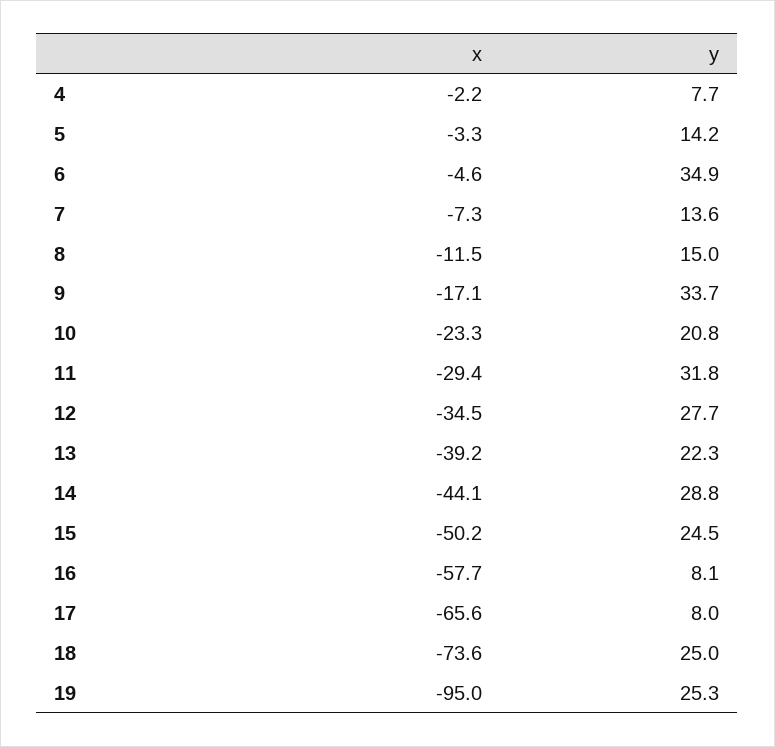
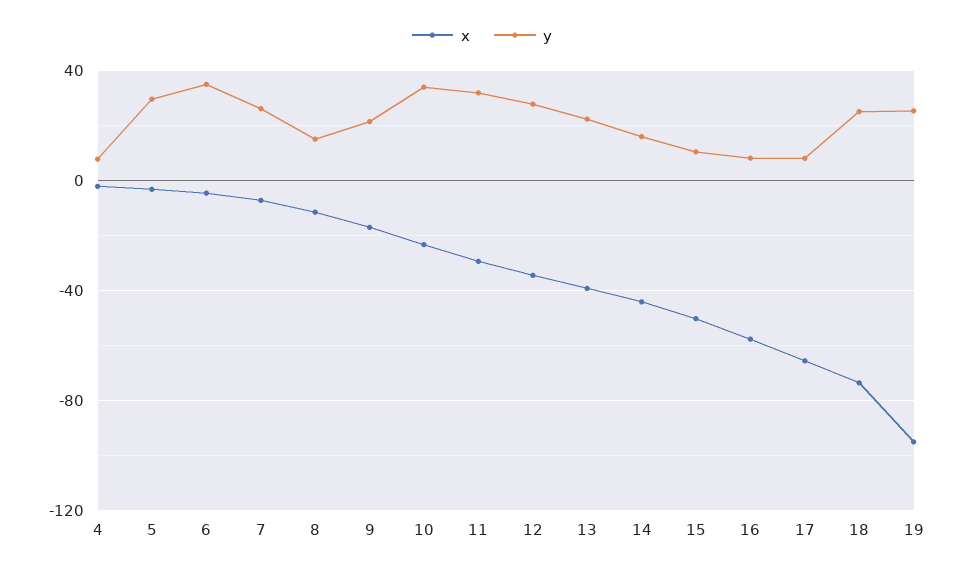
  {
    "x": {
      "4": -2.2,
      "5": -3.3,
      "6": -4.6,
      "7": -7.3,
      "8": -11.5,
      "9": -17.1,
      "10": -23.3,
      "11": -29.4,
      "12": -34.5,
      "13": -39.2,
      "14": -44.1,
      "15": -50.2,
      "16": -57.7,
      "17": -65.6,
      "18": -73.6,
      "19": -95
    },
    "y": {
      "4": 7.7,
-     "5": 14.2,
+     "5": 30,
      "6": 34.9,
-     "7": 13.6,
+     "7": 25,
      "8": 15,
-     "9": 33.7,
+     "9": 20,
-     "10": 20.8,
+     "10": 35,
      "11": 31.8,
      "12": 27.7,
      "13": 22.3,
-     "14": 28.8,
+     "14": 15,
-     "15": 24.5,
+     "15": 10,
      "16": 8.1,
      "17": 8,
      "18": 25,
      "19": 25.3
    }
  }

